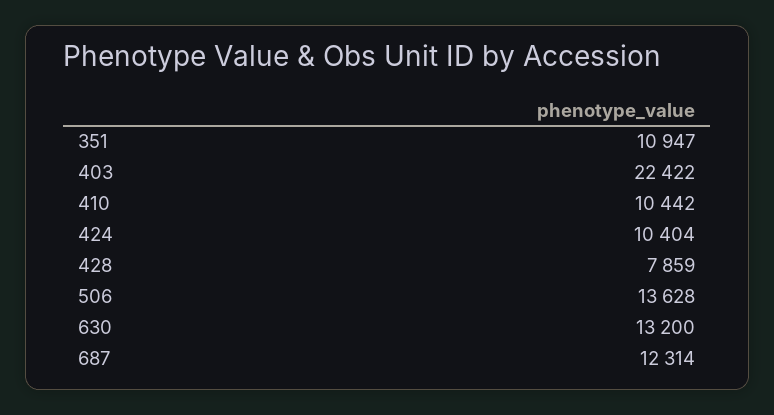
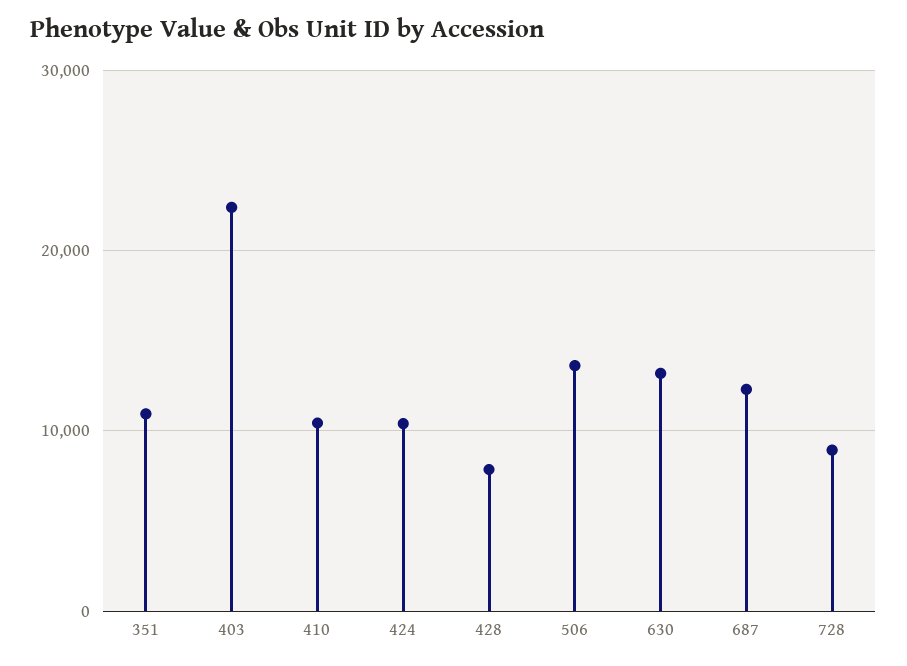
  {
    "351": 10947,
    "403": 22422,
    "410": 10442,
    "424": 10404,
    "428": 7859,
    "506": 13628,
    "630": 13200,
-   "687": 12314
+   "687": 12314,
+   "728": 9000
  }

